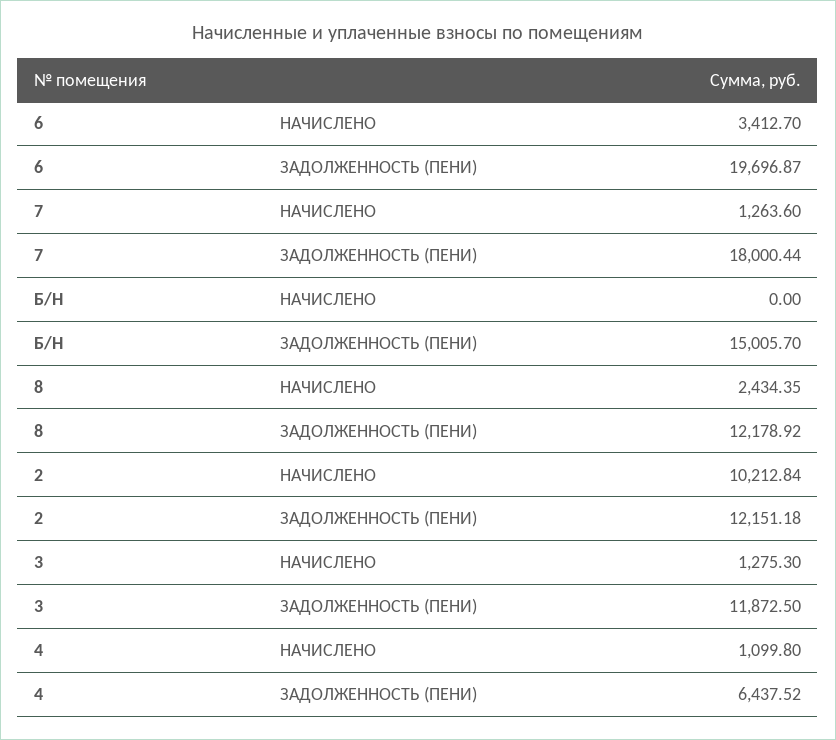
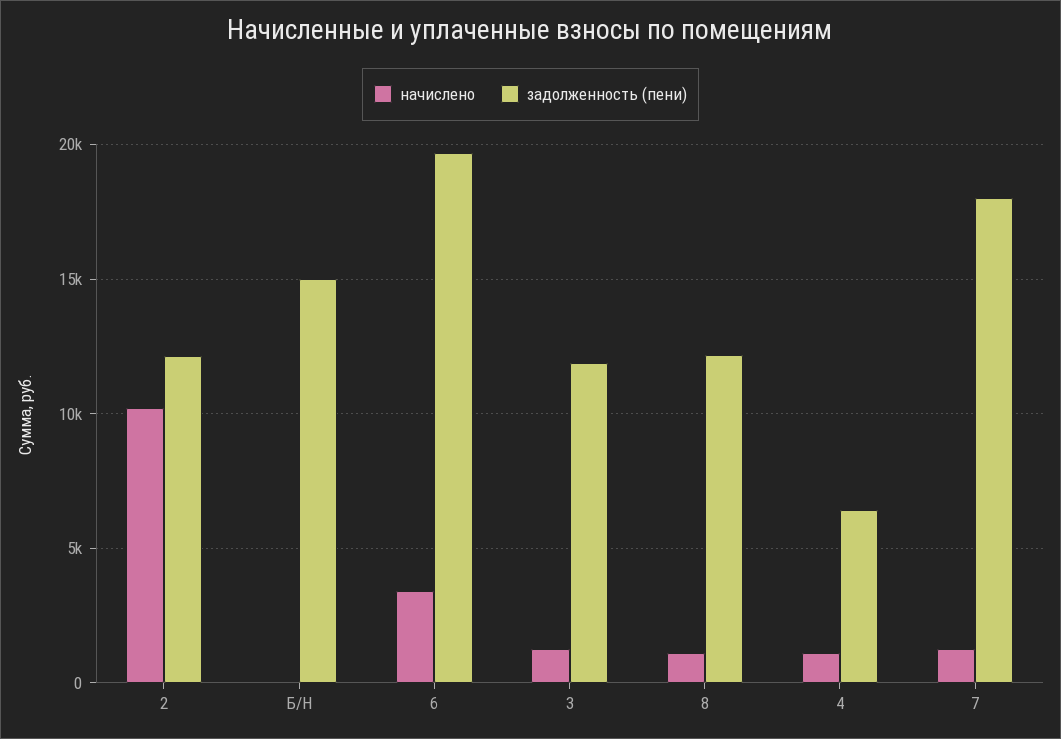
  {
    "НАЧИСЛЕНО": {
      "6": 3412.7,
      "7": 1263.6,
      "Б/Н": 0,
-     "8": 2434.35,
+     "8": 1000,
      "2": 10212.84,
      "3": 1275.3,
      "4": 1099.8
    },
    "ЗАДОЛЖЕННОСТЬ (ПЕНИ)": {
      "6": 19696.87,
      "7": 18000.44,
      "Б/Н": 15005.7,
      "8": 12178.92,
      "2": 12151.18,
      "3": 11872.5,
      "4": 6437.52
    }
  }

